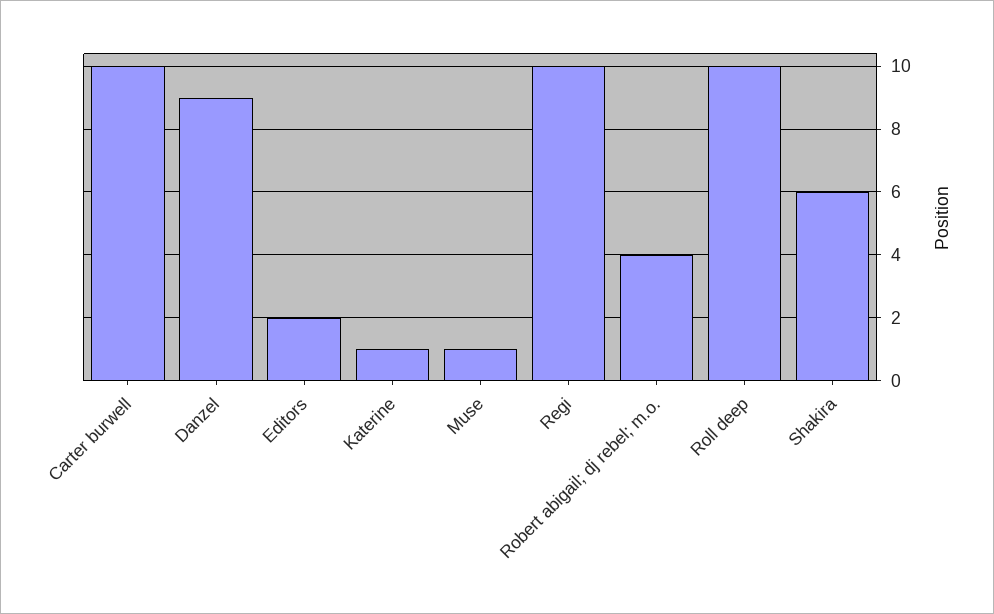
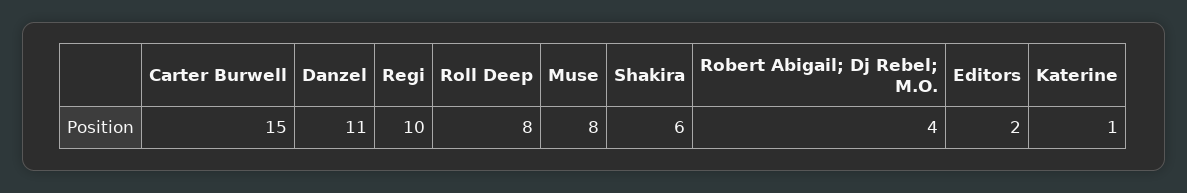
  {
-   "Carter burwell": 10,
+   "Carter burwell": 15,
-   "Danzel": 9,
+   "Danzel": 11,
    "Editors": 2,
    "Katerine": 1,
-   "Muse": 1,
+   "Muse": 8,
    "Regi": 10,
    "Robert abigail; dj rebel; m.o.": 4,
-   "Roll deep": 10,
+   "Roll deep": 8,
    "Shakira": 6
  }

